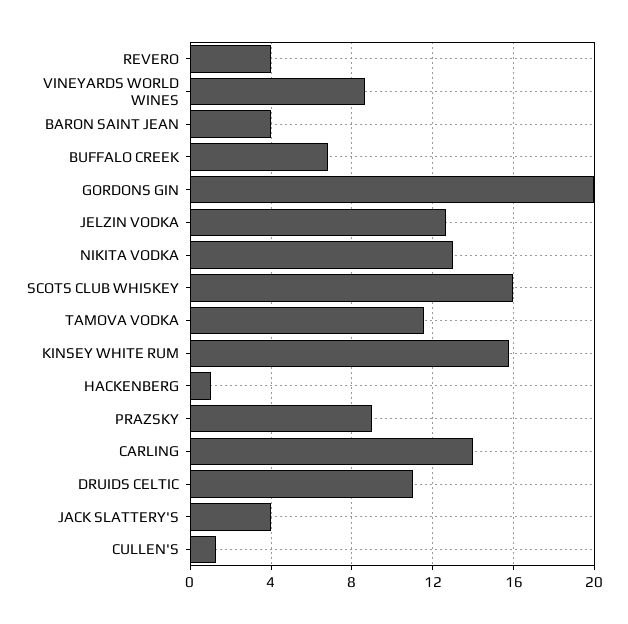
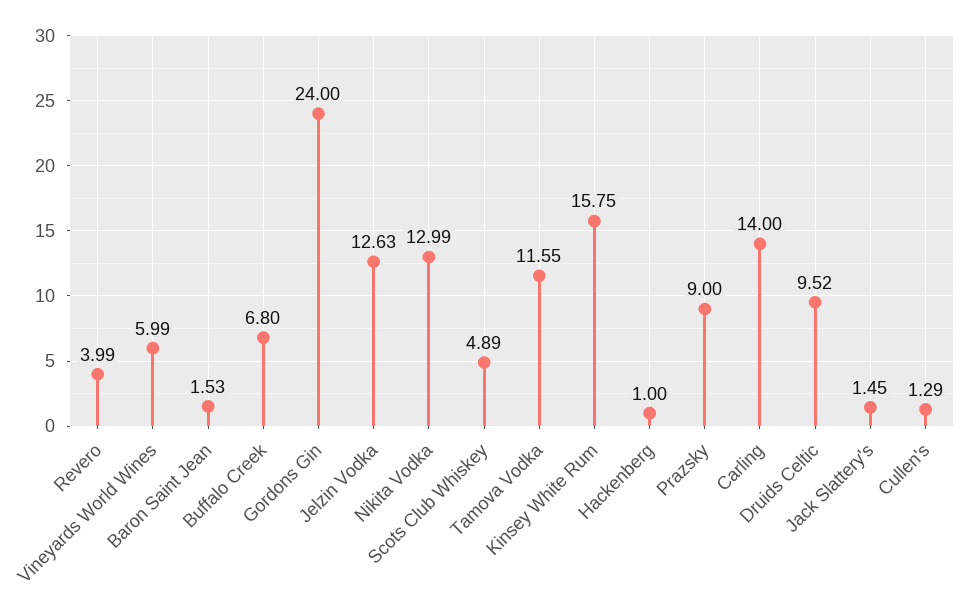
  {
    "REVERO": 3.99,
-   "VINEYARDS WORLD WINES": 8.5,
+   "VINEYARDS WORLD WINES": 5.99,
-   "BARON SAINT JEAN": 4,
+   "BARON SAINT JEAN": 1.53,
    "BUFFALO CREEK": 6.8,
-   "GORDONS GIN": 20,
+   "GORDONS GIN": 24,
    "JELZIN VODKA": 12.63,
    "NIKITA VODKA": 12.99,
-   "SCOTS CLUB WHISKEY": 16,
+   "SCOTS CLUB WHISKEY": 4.89,
    "TAMOVA VODKA": 11.55,
    "KINSEY WHITE RUM": 15.75,
    "HACKENBERG": 1,
    "PRAZSKY": 9,
    "CARLING": 14,
-   "DRUIDS CELTIC": 11,
+   "DRUIDS CELTIC": 9.52,
-   "JACK SLATTERY'S": 4,
+   "JACK SLATTERY'S": 1.45,
    "CULLEN'S": 1.29
  }

